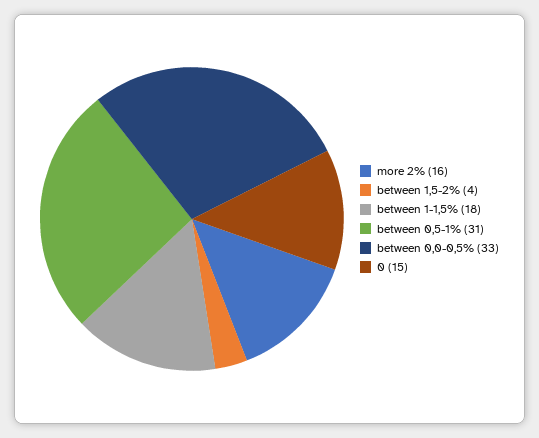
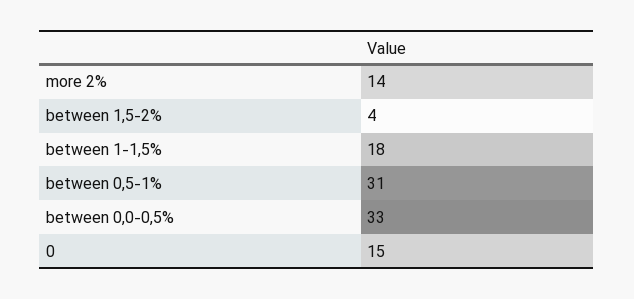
  {
-   "more 2%": 16,
+   "more 2%": 14,
    "between 1,5-2%": 4,
    "between 1-1,5%": 18,
    "between 0,5-1%": 31,
    "between 0,0-0,5%": 33,
    "0": 15
  }

